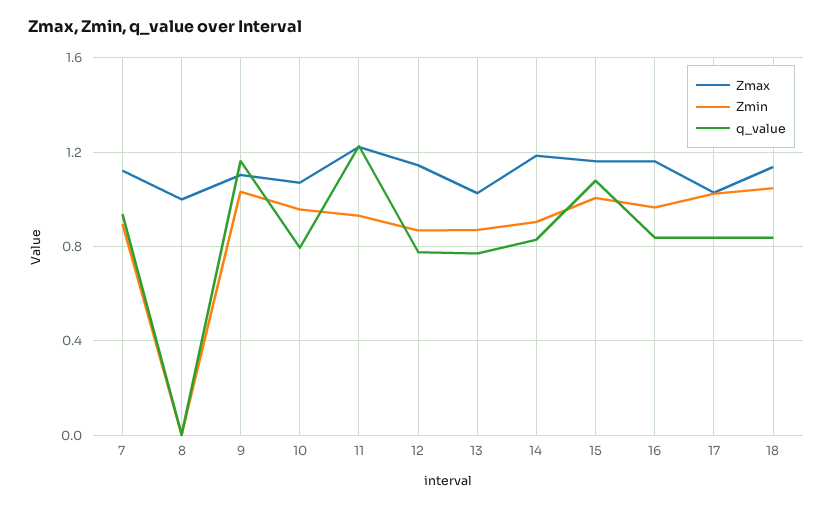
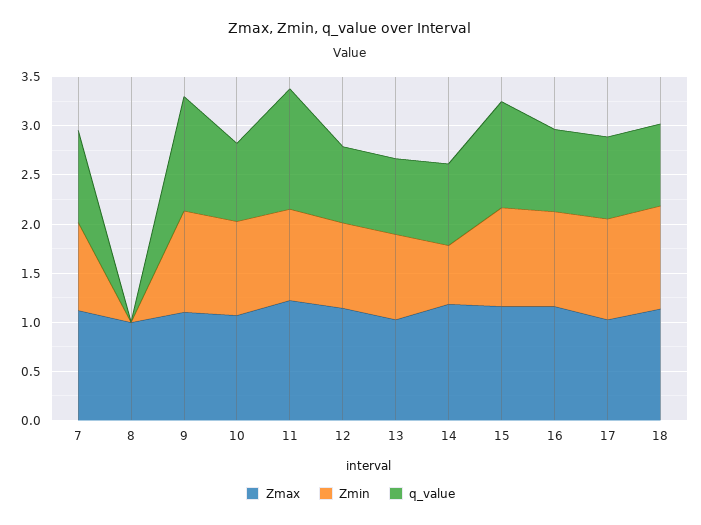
  {
    "Zmax": {
      "7": 1.1,
      "8": 1,
      "9": 1.1,
      "10": 1.05,
      "11": 1.2,
      "12": 1.15,
      "13": 1.05,
      "14": 1.2,
      "15": 1.15,
      "16": 1.15,
      "17": 1.05,
      "18": 1.15
    },
    "Zmin": {
      "7": 0.9,
      "8": 0,
      "9": 1.05,
      "10": 0.95,
      "11": 0.95,
      "12": 0.85,
      "13": 0.85,
-     "14": 0.9,
+     "14": 0.6,
      "15": 1,
      "16": 0.95,
      "17": 1,
      "18": 1.05
    },
    "q_value": {
      "7": 0.95,
      "8": 0,
      "9": 1.15,
      "10": 0.8,
      "11": 1.25,
      "12": 0.8,
      "13": 0.75,
      "14": 0.85,
      "15": 1.1,
      "16": 0.85,
      "17": 0.85,
      "18": 0.85
    }
  }

